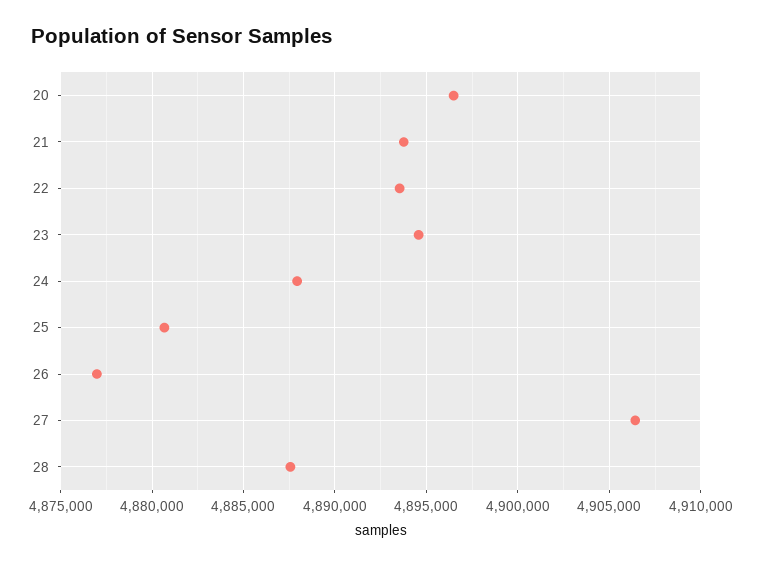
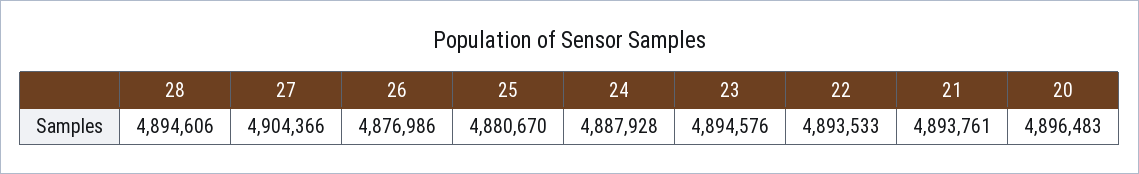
  {
    "20": 4896483,
    "21": 4893761,
    "22": 4893533,
    "23": 4894576,
    "24": 4887928,
    "25": 4880670,
    "26": 4876986,
-   "27": 4906500,
+   "27": 4904366,
-   "28": 4887500
+   "28": 4894606
  }

